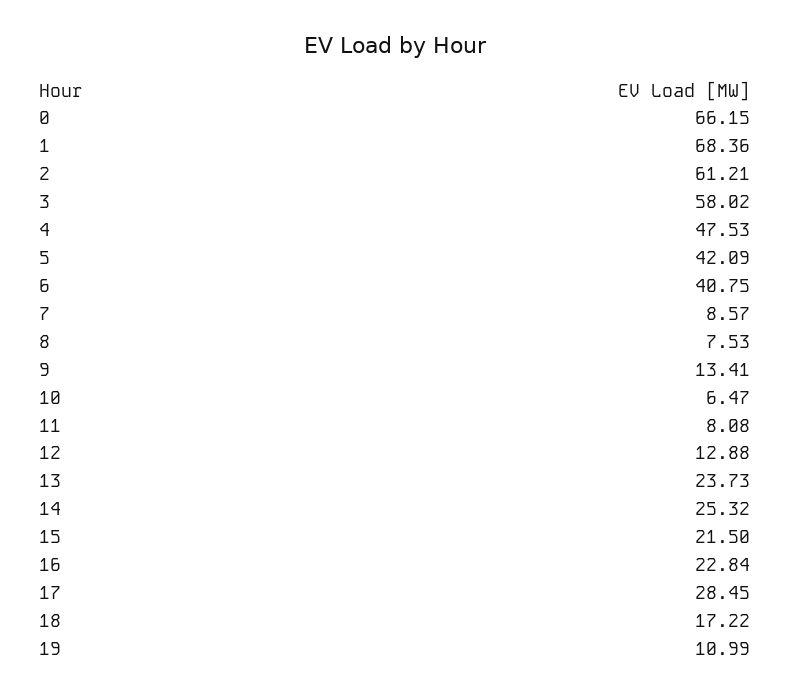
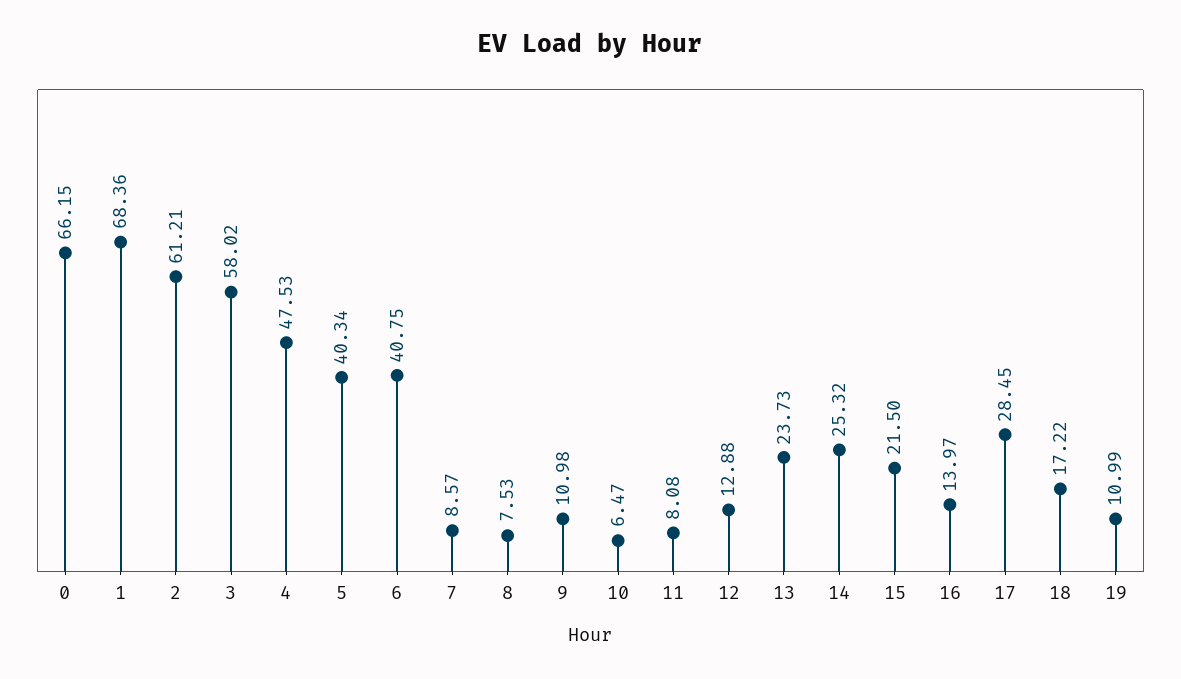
  {
    "0": 66.15,
    "1": 68.36,
    "2": 61.21,
    "3": 58.02,
    "4": 47.53,
-   "5": 42.09,
+   "5": 40.34,
    "6": 40.75,
    "7": 8.57,
    "8": 7.53,
-   "9": 13.41,
+   "9": 10.98,
    "10": 6.47,
    "11": 8.08,
    "12": 12.88,
    "13": 23.73,
    "14": 25.32,
    "15": 21.5,
-   "16": 22.84,
+   "16": 13.97,
    "17": 28.45,
    "18": 17.22,
    "19": 10.99
  }

